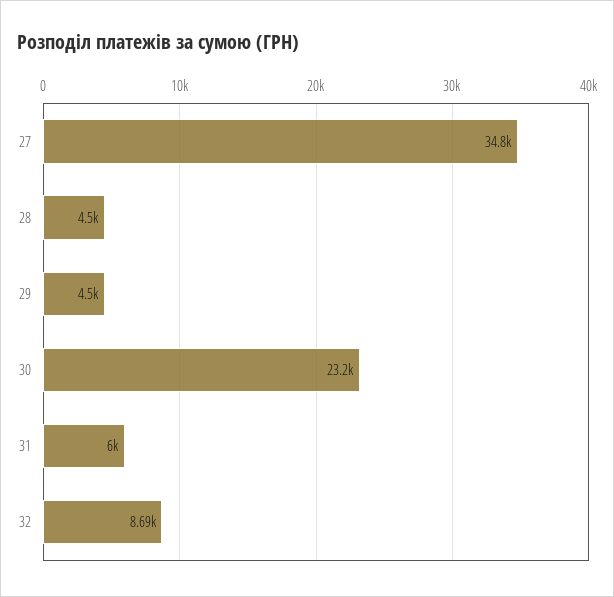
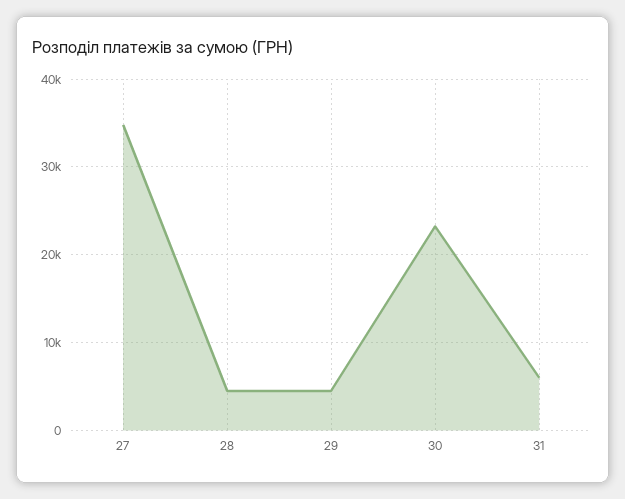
  {
    "27": 34800,
    "28": 4500,
    "29": 4500,
    "30": 23200,
-   "31": 6000,
+   "31": 6000
-   "32": 8690
  }

